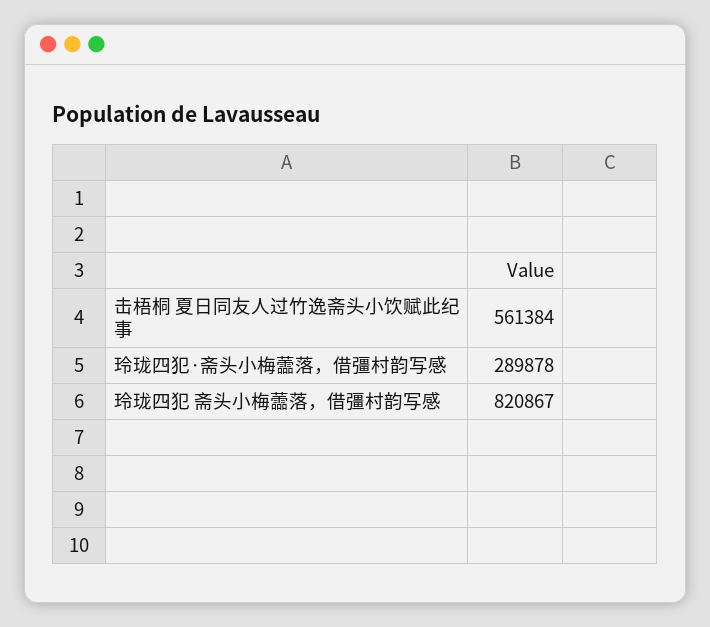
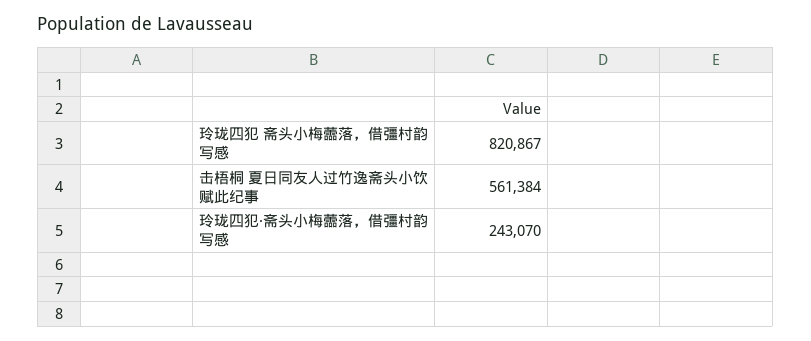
  {
    "击梧桐 夏日同友人过竹逸斋头小饮赋此纪事": 561384,
-   "玲珑四犯·斋头小梅蘦落，借彊村韵写感": 289878,
+   "玲珑四犯·斋头小梅蘦落，借彊村韵写感": 243070,
    "玲珑四犯 斋头小梅蘦落，借彊村韵写感": 820867
  }

